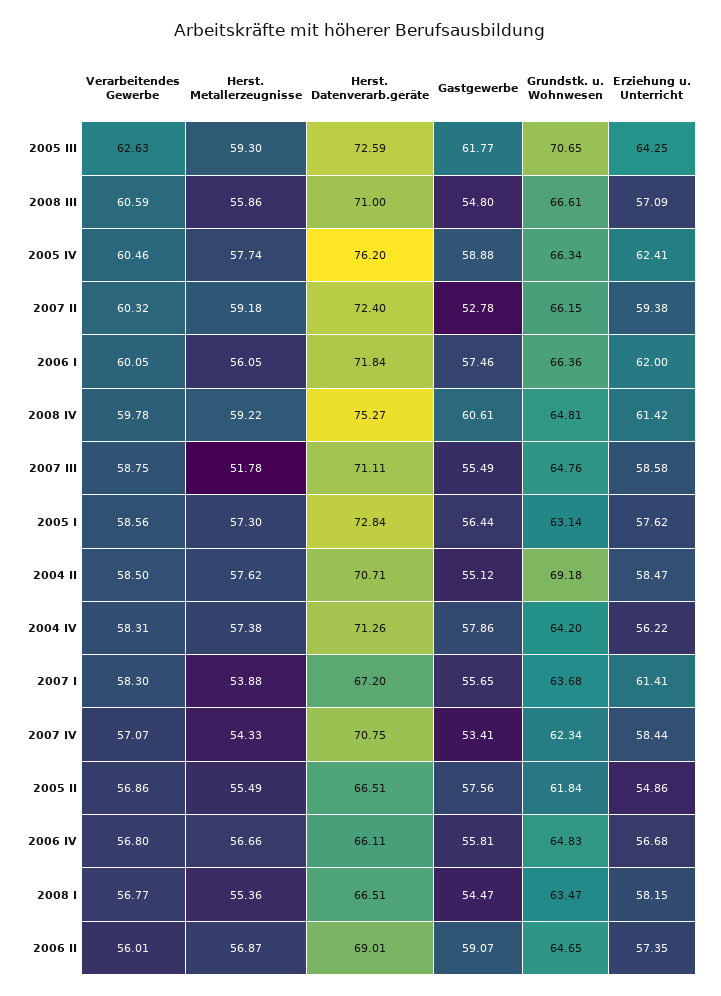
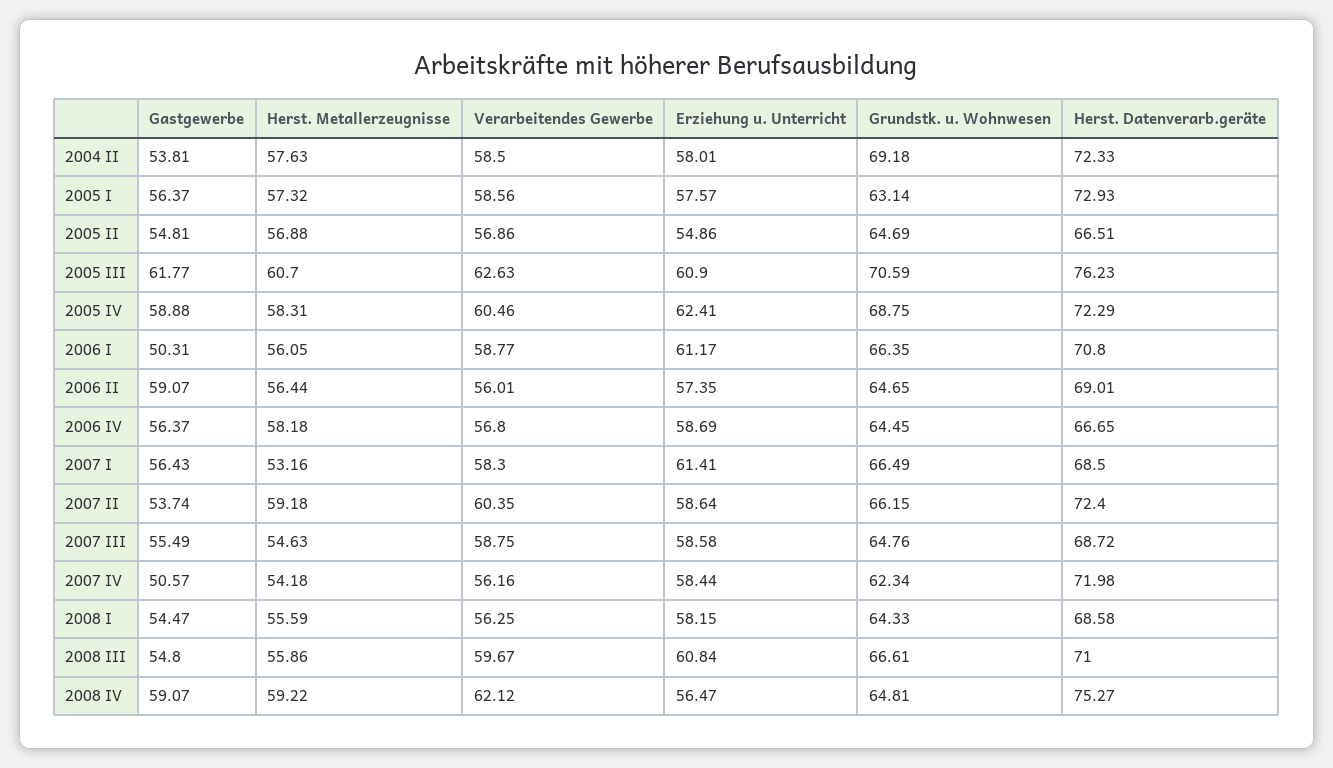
  {
    "Verarbeitendes Gewerbe": {
      "2005 III": 62.63,
-     "2008 III": 60.59,
+     "2008 III": 59.67,
      "2005 IV": 60.46,
-     "2007 II": 60.32,
+     "2007 II": 60.35,
-     "2006 I": 60.05,
+     "2006 I": 58.77,
-     "2008 IV": 59.78,
+     "2008 IV": 62.12,
      "2007 III": 58.75,
      "2005 I": 58.56,
      "2004 II": 58.5,
-     "2004 IV": 58.31,
      "2007 I": 58.3,
-     "2007 IV": 57.07,
+     "2007 IV": 56.16,
      "2005 II": 56.86,
      "2006 IV": 56.8,
-     "2008 I": 56.77,
+     "2008 I": 56.25,
      "2006 II": 56.01
    },
    "Herst. Metallerzeugnisse": {
-     "2005 III": 59.3,
+     "2005 III": 60.7,
      "2008 III": 55.86,
-     "2005 IV": 57.74,
+     "2005 IV": 58.31,
      "2007 II": 59.18,
      "2006 I": 56.05,
      "2008 IV": 59.22,
-     "2007 III": 51.78,
+     "2007 III": 54.63,
-     "2005 I": 57.3,
+     "2005 I": 57.32,
-     "2004 II": 57.62,
+     "2004 II": 57.63,
-     "2004 IV": 57.38,
-     "2007 I": 53.88,
+     "2007 I": 53.16,
-     "2007 IV": 54.33,
+     "2007 IV": 54.18,
-     "2005 II": 55.49,
+     "2005 II": 56.88,
-     "2006 IV": 56.66,
+     "2006 IV": 58.18,
-     "2008 I": 55.36,
+     "2008 I": 55.59,
-     "2006 II": 56.87
+     "2006 II": 56.44
    },
    "Herst. Datenverarb.geräte": {
-     "2005 III": 72.59,
+     "2005 III": 76.23,
      "2008 III": 71,
-     "2005 IV": 76.2,
+     "2005 IV": 72.29,
      "2007 II": 72.4,
-     "2006 I": 71.84,
+     "2006 I": 70.8,
      "2008 IV": 75.27,
-     "2007 III": 71.11,
+     "2007 III": 68.72,
-     "2005 I": 72.84,
+     "2005 I": 72.93,
-     "2004 II": 70.71,
+     "2004 II": 72.33,
-     "2004 IV": 71.26,
-     "2007 I": 67.2,
+     "2007 I": 68.5,
-     "2007 IV": 70.75,
+     "2007 IV": 71.98,
      "2005 II": 66.51,
-     "2006 IV": 66.11,
+     "2006 IV": 66.65,
-     "2008 I": 66.51,
+     "2008 I": 68.58,
      "2006 II": 69.01
    },
    "Gastgewerbe": {
      "2005 III": 61.77,
      "2008 III": 54.8,
      "2005 IV": 58.88,
-     "2007 II": 52.78,
+     "2007 II": 53.74,
-     "2006 I": 57.46,
+     "2006 I": 50.31,
-     "2008 IV": 60.61,
+     "2008 IV": 59.07,
      "2007 III": 55.49,
-     "2005 I": 56.44,
+     "2005 I": 56.37,
-     "2004 II": 55.12,
+     "2004 II": 53.81,
-     "2004 IV": 57.86,
-     "2007 I": 55.65,
+     "2007 I": 56.43,
-     "2007 IV": 53.41,
+     "2007 IV": 50.57,
-     "2005 II": 57.56,
+     "2005 II": 54.81,
-     "2006 IV": 55.81,
+     "2006 IV": 56.37,
      "2008 I": 54.47,
      "2006 II": 59.07
    },
    "Grundstk. u. Wohnwesen": {
-     "2005 III": 70.65,
+     "2005 III": 70.59,
      "2008 III": 66.61,
-     "2005 IV": 66.34,
+     "2005 IV": 68.75,
      "2007 II": 66.15,
-     "2006 I": 66.36,
+     "2006 I": 66.35,
      "2008 IV": 64.81,
      "2007 III": 64.76,
      "2005 I": 63.14,
      "2004 II": 69.18,
-     "2004 IV": 64.2,
-     "2007 I": 63.68,
+     "2007 I": 66.49,
      "2007 IV": 62.34,
-     "2005 II": 61.84,
+     "2005 II": 64.69,
-     "2006 IV": 64.83,
+     "2006 IV": 64.45,
-     "2008 I": 63.47,
+     "2008 I": 64.33,
      "2006 II": 64.65
    },
    "Erziehung u. Unterricht": {
-     "2005 III": 64.25,
+     "2005 III": 60.9,
-     "2008 III": 57.09,
+     "2008 III": 60.84,
      "2005 IV": 62.41,
-     "2007 II": 59.38,
+     "2007 II": 58.64,
-     "2006 I": 62,
+     "2006 I": 61.17,
-     "2008 IV": 61.42,
+     "2008 IV": 56.47,
      "2007 III": 58.58,
-     "2005 I": 57.62,
+     "2005 I": 57.57,
-     "2004 II": 58.47,
+     "2004 II": 58.01,
-     "2004 IV": 56.22,
      "2007 I": 61.41,
      "2007 IV": 58.44,
      "2005 II": 54.86,
-     "2006 IV": 56.68,
+     "2006 IV": 58.69,
      "2008 I": 58.15,
      "2006 II": 57.35
    }
  }

